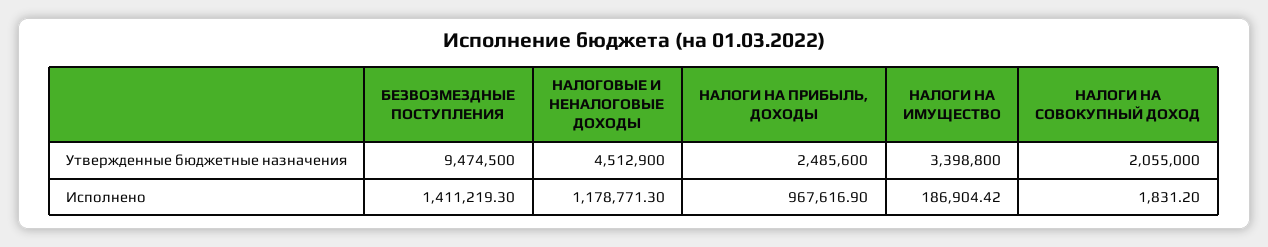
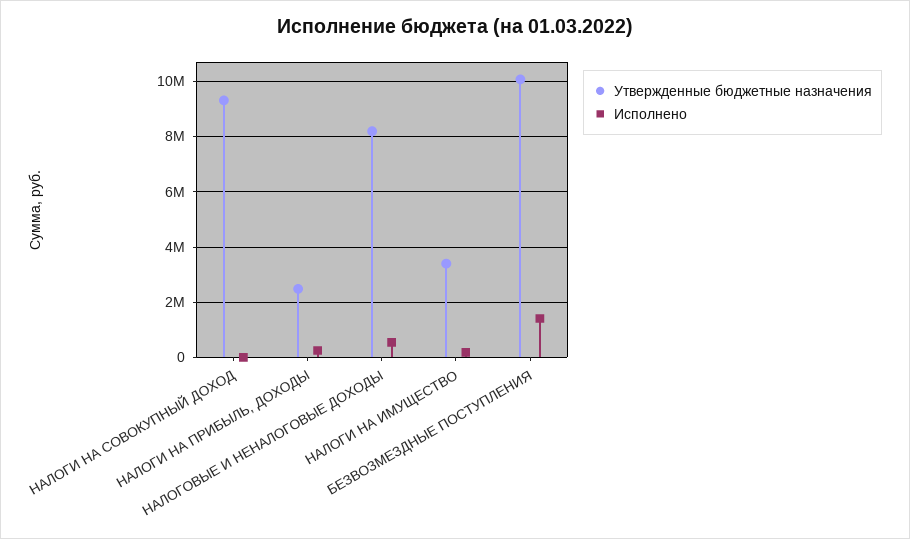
  {
    "Утвержденные бюджетные назначения": {
-     "БЕЗВОЗМЕЗДНЫЕ ПОСТУПЛЕНИЯ": 9474500,
+     "БЕЗВОЗМЕЗДНЫЕ ПОСТУПЛЕНИЯ": 10000000,
-     "НАЛОГОВЫЕ И НЕНАЛОГОВЫЕ ДОХОДЫ": 4512900,
+     "НАЛОГОВЫЕ И НЕНАЛОГОВЫЕ ДОХОДЫ": 8250000,
      "НАЛОГИ НА ПРИБЫЛЬ, ДОХОДЫ": 2485600,
      "НАЛОГИ НА ИМУЩЕСТВО": 3398800,
-     "НАЛОГИ НА СОВОКУПНЫЙ ДОХОД": 2055000
+     "НАЛОГИ НА СОВОКУПНЫЙ ДОХОД": 9250000
    },
    "Исполнено": {
      "БЕЗВОЗМЕЗДНЫЕ ПОСТУПЛЕНИЯ": 1411219.3,
-     "НАЛОГОВЫЕ И НЕНАЛОГОВЫЕ ДОХОДЫ": 1178771.3,
+     "НАЛОГОВЫЕ И НЕНАЛОГОВЫЕ ДОХОДЫ": 500000,
-     "НАЛОГИ НА ПРИБЫЛЬ, ДОХОДЫ": 967616.9,
+     "НАЛОГИ НА ПРИБЫЛЬ, ДОХОДЫ": 250000,
      "НАЛОГИ НА ИМУЩЕСТВО": 186904.42,
      "НАЛОГИ НА СОВОКУПНЫЙ ДОХОД": 1831.2
    }
  }

